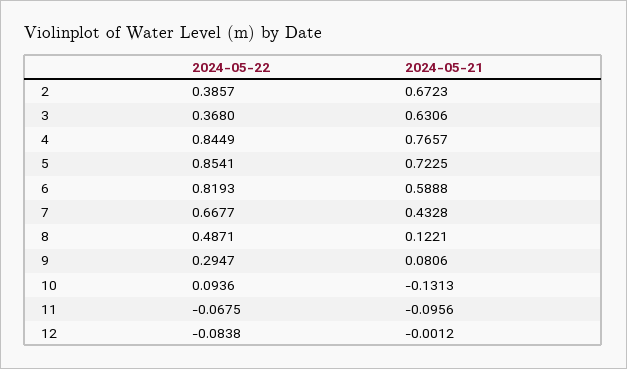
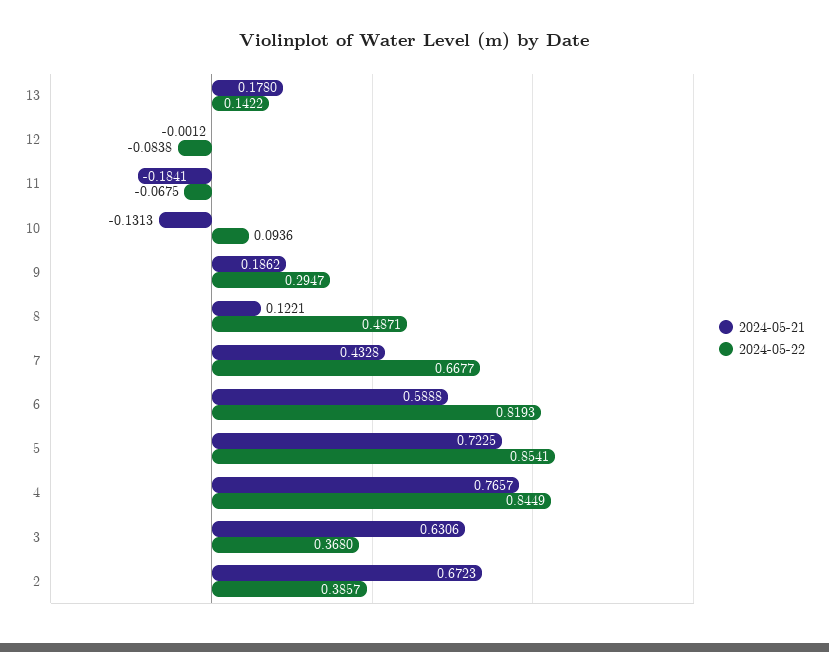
  {
    "2024-05-22": {
      "2": 0.3857,
      "3": 0.368,
      "4": 0.8449,
      "5": 0.8541,
      "6": 0.8193,
      "7": 0.6677,
      "8": 0.4871,
      "9": 0.2947,
      "10": 0.0936,
      "11": -0.0675,
-     "12": -0.0838
+     "12": -0.0838,
+     "13": 0.1422
    },
    "2024-05-21": {
      "2": 0.6723,
      "3": 0.6306,
      "4": 0.7657,
      "5": 0.7225,
      "6": 0.5888,
      "7": 0.4328,
      "8": 0.1221,
-     "9": 0.0806,
+     "9": 0.1862,
      "10": -0.1313,
-     "11": -0.0956,
+     "11": -0.1841,
-     "12": -0.0012
+     "12": -0.0012,
+     "13": 0.178
    }
  }

